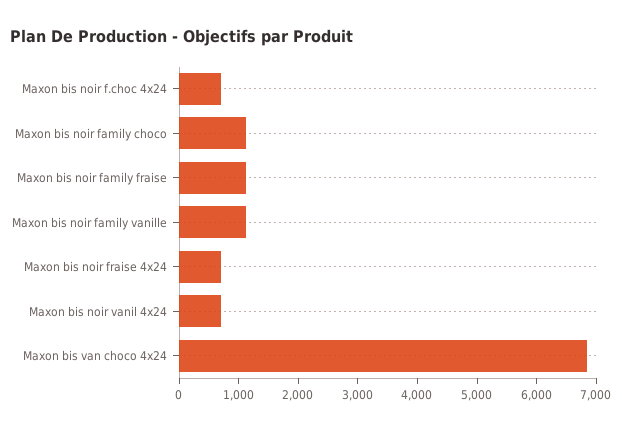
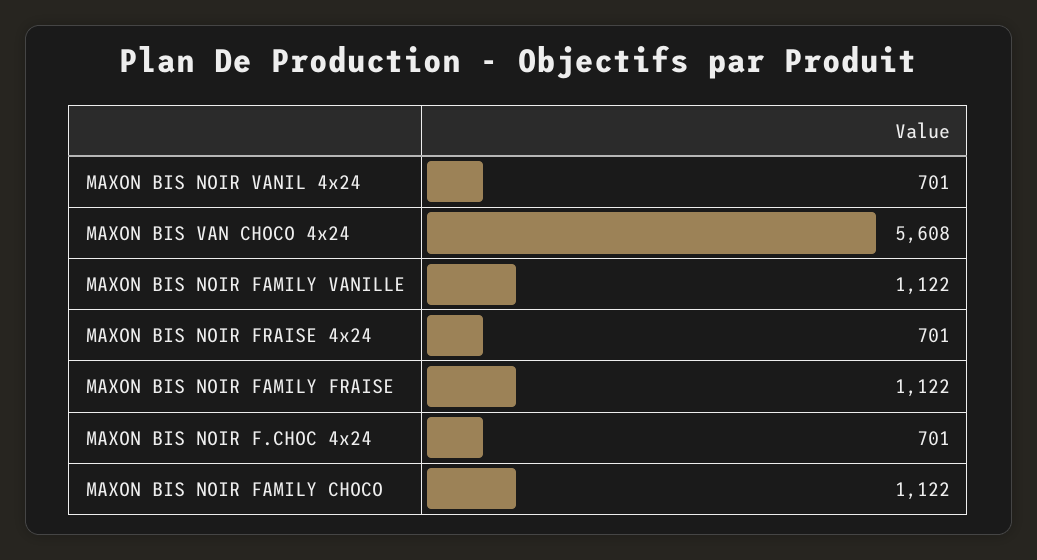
  {
    "Maxon bis noir f.choc 4x24": 701,
    "Maxon bis noir family choco": 1122,
    "Maxon bis noir family fraise": 1122,
    "Maxon bis noir family vanille": 1122,
    "Maxon bis noir fraise 4x24": 701,
    "Maxon bis noir vanil 4x24": 701,
-   "Maxon bis van choco 4x24": 6800
+   "Maxon bis van choco 4x24": 5608
  }

